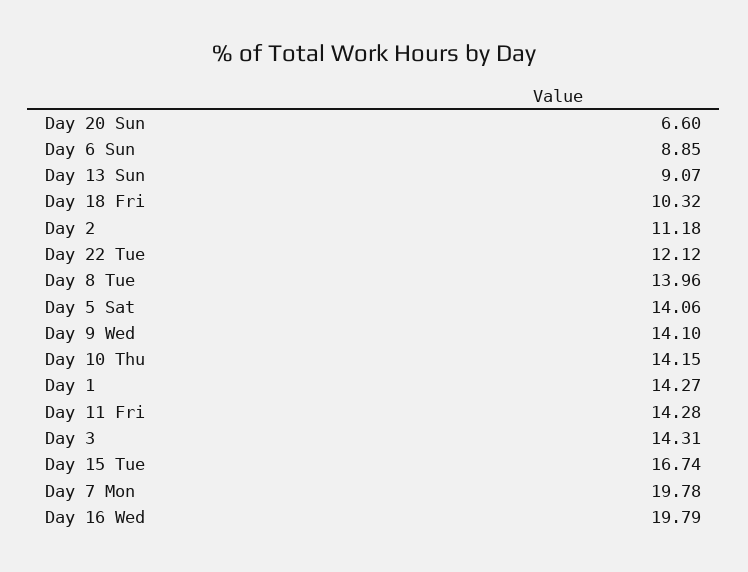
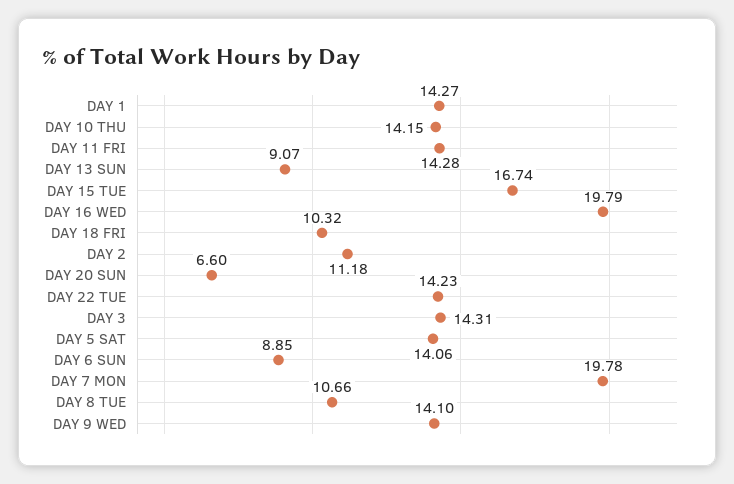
  {
    "Day 20 Sun": 6.6,
    "Day 6 Sun": 8.85,
    "Day 13 Sun": 9.07,
    "Day 18 Fri": 10.32,
    "Day 2": 11.18,
-   "Day 22 Tue": 12.12,
+   "Day 22 Tue": 14.23,
-   "Day 8 Tue": 13.96,
+   "Day 8 Tue": 10.66,
    "Day 5 Sat": 14.06,
    "Day 9 Wed": 14.1,
    "Day 10 Thu": 14.15,
    "Day 1": 14.27,
    "Day 11 Fri": 14.28,
    "Day 3": 14.31,
    "Day 15 Tue": 16.74,
    "Day 7 Mon": 19.78,
    "Day 16 Wed": 19.79
  }

